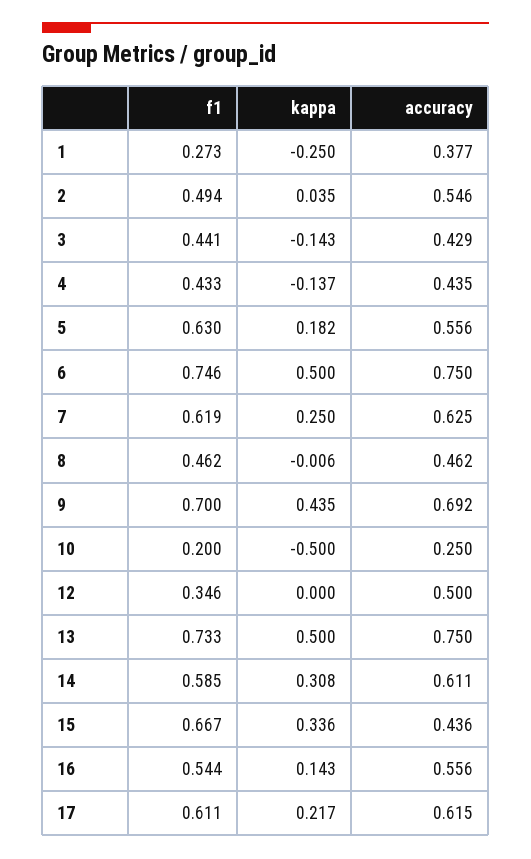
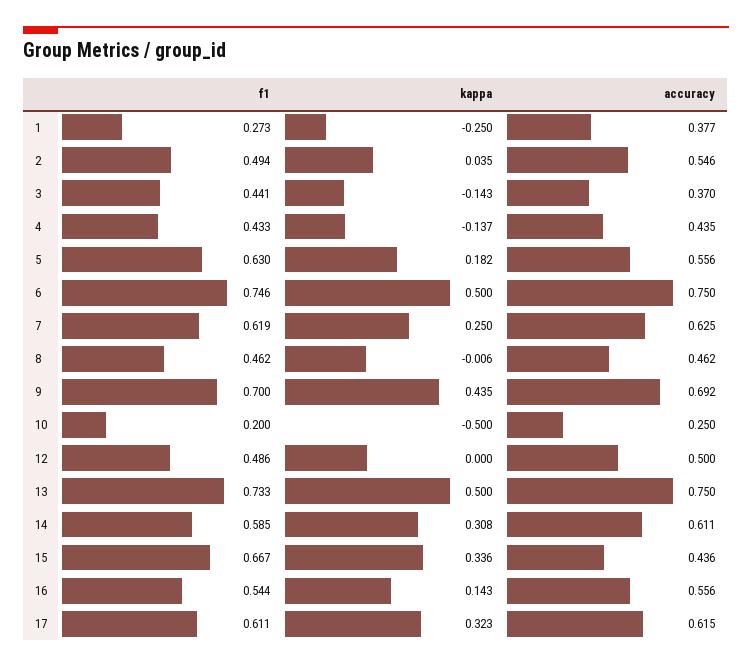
  {
    "f1": {
      "1": 0.273,
      "2": 0.494,
      "3": 0.441,
      "4": 0.433,
      "5": 0.63,
      "6": 0.746,
      "7": 0.619,
      "8": 0.462,
      "9": 0.7,
      "10": 0.2,
-     "12": 0.346,
+     "12": 0.486,
      "13": 0.733,
      "14": 0.585,
      "15": 0.667,
      "16": 0.544,
      "17": 0.611
    },
    "kappa": {
      "1": -0.25,
      "2": 0.035,
      "3": -0.143,
      "4": -0.137,
      "5": 0.182,
      "6": 0.5,
      "7": 0.25,
      "8": -0.006,
      "9": 0.435,
      "10": -0.5,
      "12": 0,
      "13": 0.5,
      "14": 0.308,
      "15": 0.336,
      "16": 0.143,
-     "17": 0.217
+     "17": 0.323
    },
    "accuracy": {
      "1": 0.377,
      "2": 0.546,
-     "3": 0.429,
+     "3": 0.37,
      "4": 0.435,
      "5": 0.556,
      "6": 0.75,
      "7": 0.625,
      "8": 0.462,
      "9": 0.692,
      "10": 0.25,
      "12": 0.5,
      "13": 0.75,
      "14": 0.611,
      "15": 0.436,
      "16": 0.556,
      "17": 0.615
    }
  }

